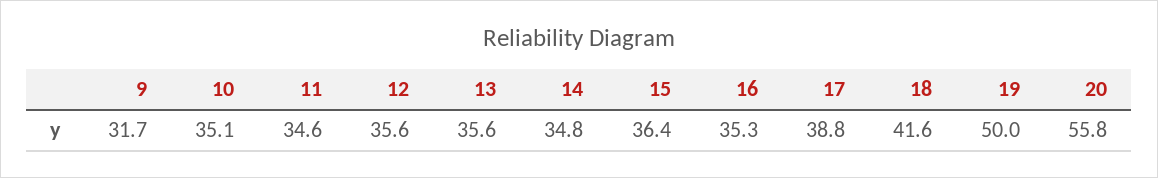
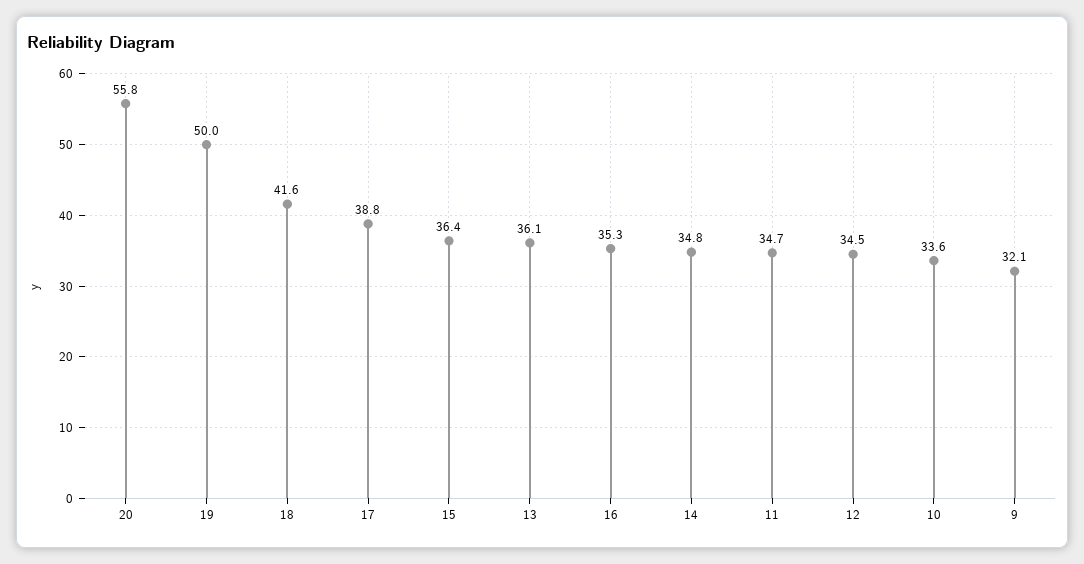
  {
-   "9": 31.7,
+   "9": 32.1,
-   "10": 35.1,
+   "10": 33.6,
-   "11": 34.6,
+   "11": 34.7,
-   "12": 35.6,
+   "12": 34.5,
-   "13": 35.6,
+   "13": 36.1,
    "14": 34.8,
    "15": 36.4,
    "16": 35.3,
    "17": 38.8,
    "18": 41.6,
    "19": 50,
    "20": 55.8
  }

